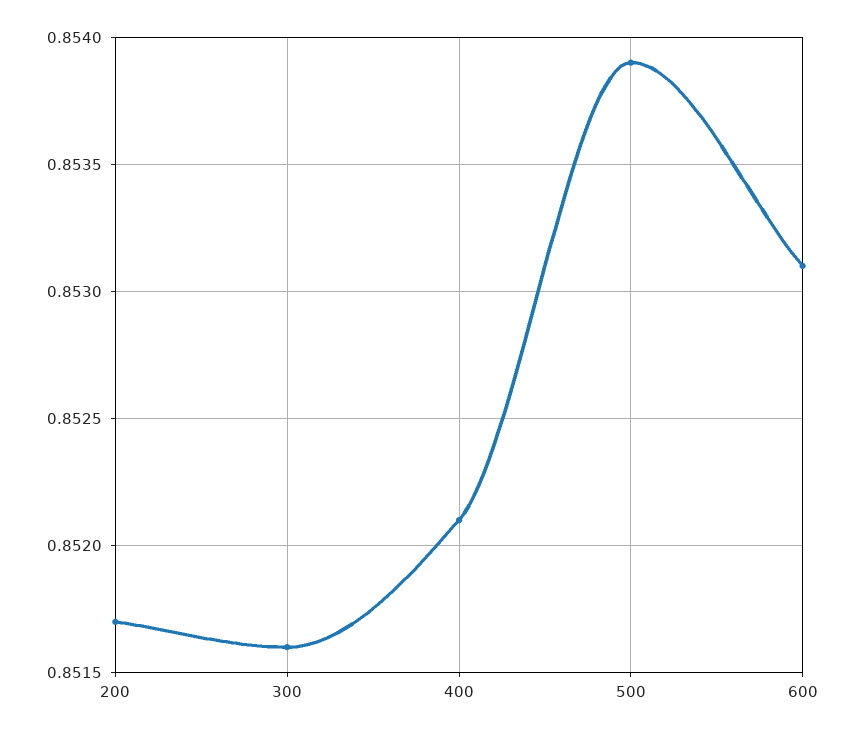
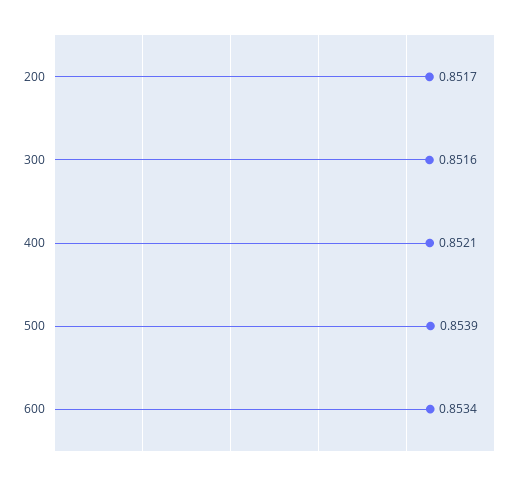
  {
    "200": 0.8517,
    "300": 0.8516,
    "400": 0.8521,
    "500": 0.8539,
-   "600": 0.8531
+   "600": 0.8534
  }

